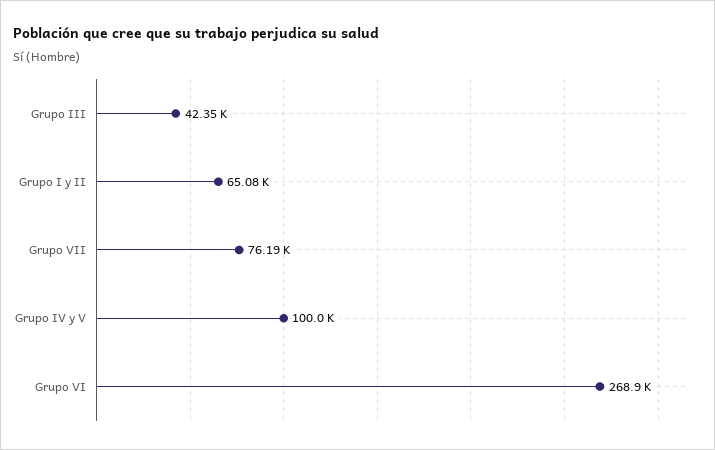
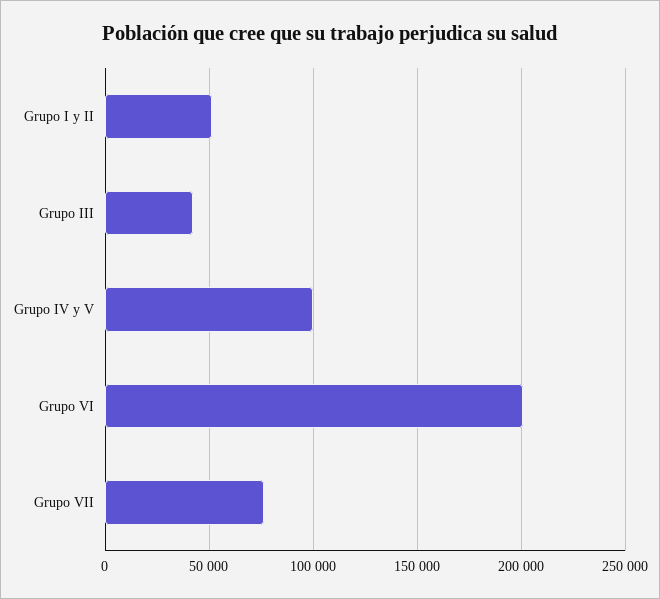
  {
    "Grupo III": 42350,
-   "Grupo I y II": 65080,
+   "Grupo I y II": 50000,
    "Grupo VII": 76190,
    "Grupo IV y V": 100000,
-   "Grupo VI": 268900
+   "Grupo VI": 200000
  }

